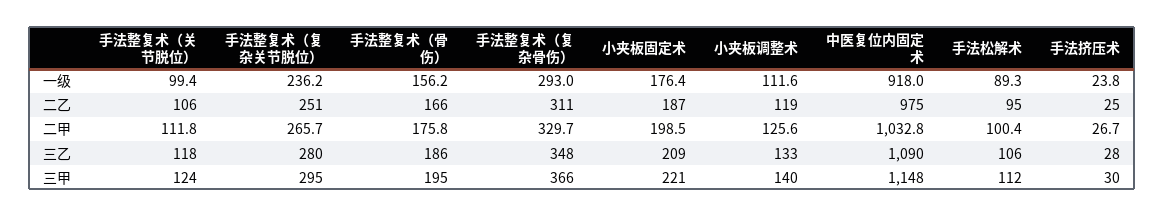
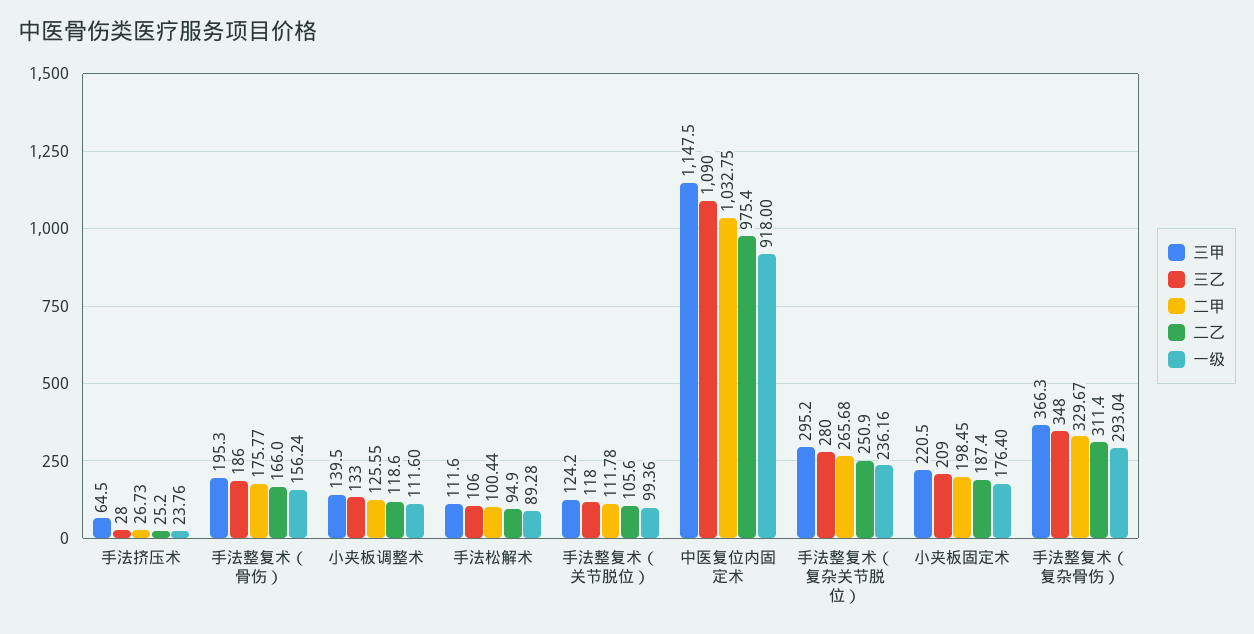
  {
    "一级": {
      "手法整复术（关节脱位）": 99.36,
      "手法整复术（复杂关节脱位）": 236.16,
      "手法整复术（骨伤）": 156.24,
      "手法整复术（复杂骨伤）": 293.04,
      "小夹板固定术": 176.4,
      "小夹板调整术": 111.6,
      "中医复位内固定术": 918,
      "手法松解术": 89.28,
      "手法挤压术": 23.76
    },
    "二乙": {
      "手法整复术（关节脱位）": 105.6,
      "手法整复术（复杂关节脱位）": 250.9,
      "手法整复术（骨伤）": 166,
      "手法整复术（复杂骨伤）": 311.4,
      "小夹板固定术": 187.4,
      "小夹板调整术": 118.6,
      "中医复位内固定术": 975.4,
      "手法松解术": 94.9,
      "手法挤压术": 25.2
    },
    "二甲": {
      "手法整复术（关节脱位）": 111.78,
      "手法整复术（复杂关节脱位）": 265.68,
      "手法整复术（骨伤）": 175.77,
      "手法整复术（复杂骨伤）": 329.67,
      "小夹板固定术": 198.45,
      "小夹板调整术": 125.55,
      "中医复位内固定术": 1032.75,
      "手法松解术": 100.44,
      "手法挤压术": 26.73
    },
    "三乙": {
      "手法整复术（关节脱位）": 118,
      "手法整复术（复杂关节脱位）": 280,
      "手法整复术（骨伤）": 186,
      "手法整复术（复杂骨伤）": 348,
      "小夹板固定术": 209,
      "小夹板调整术": 133,
      "中医复位内固定术": 1090,
      "手法松解术": 106,
      "手法挤压术": 28
    },
    "三甲": {
      "手法整复术（关节脱位）": 124.2,
      "手法整复术（复杂关节脱位）": 295.2,
      "手法整复术（骨伤）": 195.3,
      "手法整复术（复杂骨伤）": 366.3,
      "小夹板固定术": 220.5,
      "小夹板调整术": 139.5,
      "中医复位内固定术": 1147.5,
      "手法松解术": 111.6,
-     "手法挤压术": 30
+     "手法挤压术": 64.5
    }
  }

